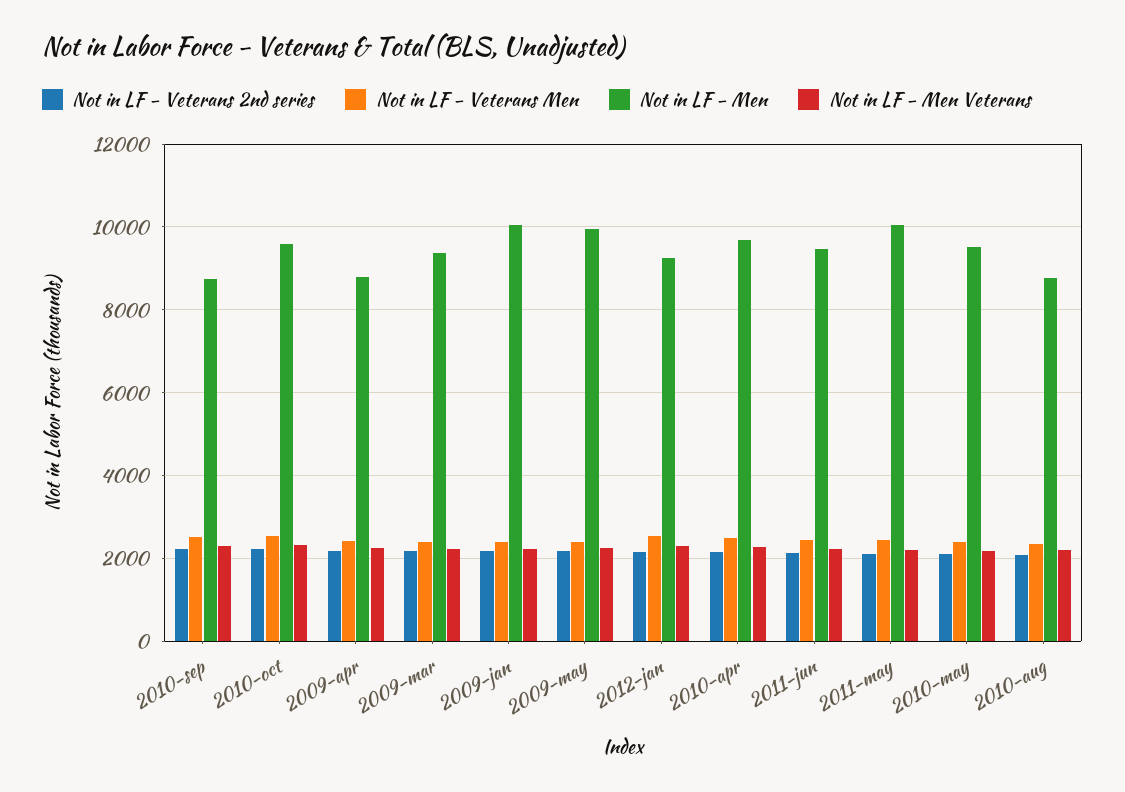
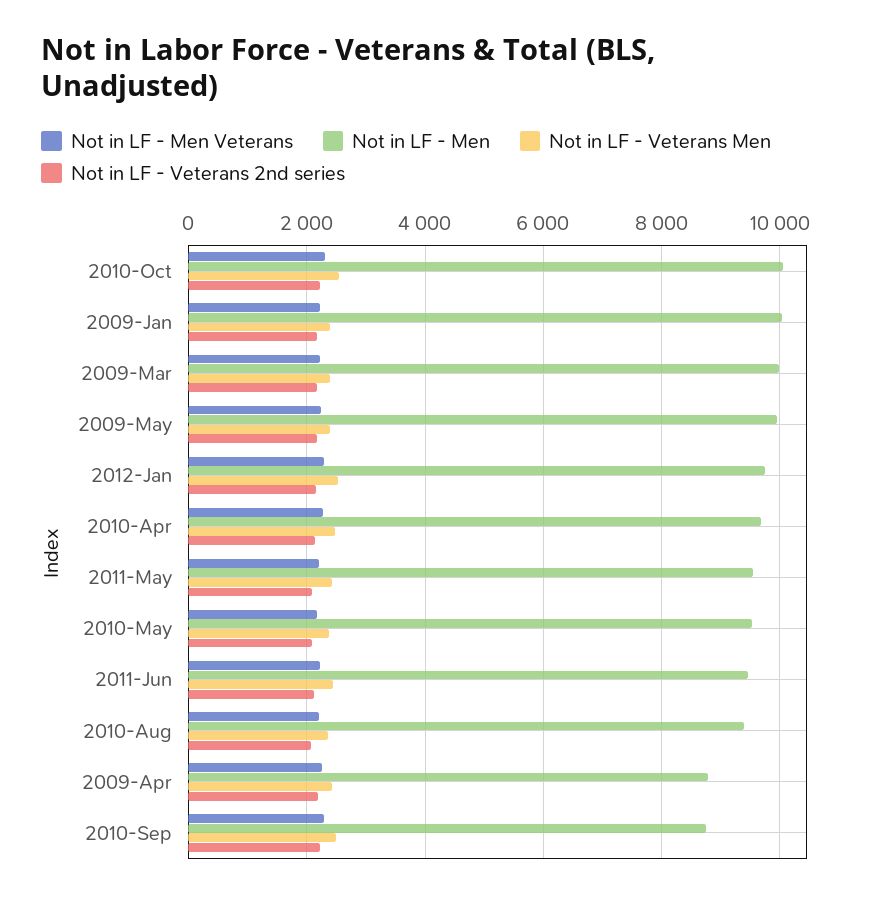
  {
    "Not in LF - Veterans 2nd series": {
      "2010-sep": 2200,
      "2010-oct": 2200,
      "2009-apr": 2200,
      "2009-mar": 2200,
      "2009-jan": 2200,
      "2009-may": 2200,
      "2012-jan": 2200,
      "2010-apr": 2200,
      "2011-jun": 2200,
      "2011-may": 2000,
      "2010-may": 2000,
      "2010-aug": 2000
    },
    "Not in LF - Veterans Men": {
      "2010-sep": 2600,
      "2010-oct": 2600,
      "2009-apr": 2400,
      "2009-mar": 2400,
      "2009-jan": 2400,
      "2009-may": 2400,
      "2012-jan": 2600,
      "2010-apr": 2400,
      "2011-jun": 2400,
      "2011-may": 2400,
      "2010-may": 2400,
      "2010-aug": 2400
    },
    "Not in LF - Men": {
      "2010-sep": 8800,
-     "2010-oct": 9600,
+     "2010-oct": 10000,
      "2009-apr": 8800,
-     "2009-mar": 9400,
+     "2009-mar": 10000,
      "2009-jan": 10000,
      "2009-may": 10000,
-     "2012-jan": 9200,
+     "2012-jan": 9800,
      "2010-apr": 9600,
      "2011-jun": 9400,
-     "2011-may": 10000,
+     "2011-may": 9600,
      "2010-may": 9600,
-     "2010-aug": 8800
+     "2010-aug": 9400
    },
    "Not in LF - Men Veterans": {
      "2010-sep": 2200,
      "2010-oct": 2400,
      "2009-apr": 2200,
      "2009-mar": 2200,
      "2009-jan": 2200,
      "2009-may": 2200,
      "2012-jan": 2200,
      "2010-apr": 2200,
      "2011-jun": 2200,
      "2011-may": 2200,
      "2010-may": 2200,
      "2010-aug": 2200
    }
  }

